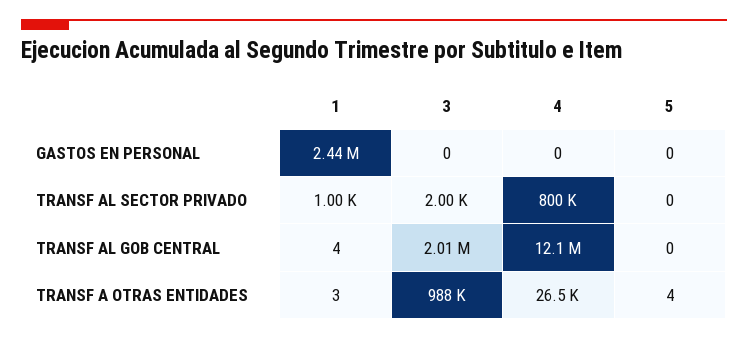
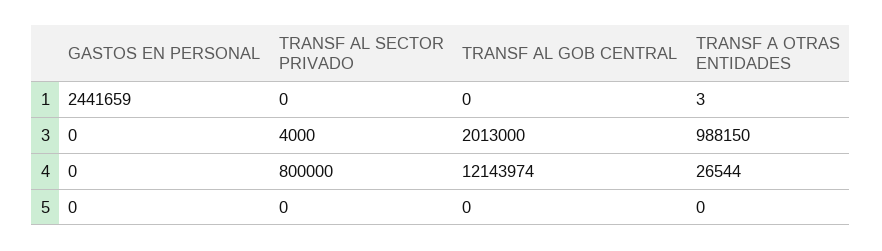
  {
    "1": {
      "GASTOS EN PERSONAL": 2441659,
-     "TRANSF AL SECTOR PRIVADO": 1000,
+     "TRANSF AL SECTOR PRIVADO": 0,
-     "TRANSF AL GOB CENTRAL": 4,
+     "TRANSF AL GOB CENTRAL": 0,
      "TRANSF A OTRAS ENTIDADES": 3
    },
    "3": {
      "GASTOS EN PERSONAL": 0,
-     "TRANSF AL SECTOR PRIVADO": 2000,
+     "TRANSF AL SECTOR PRIVADO": 4000,
      "TRANSF AL GOB CENTRAL": 2013000,
      "TRANSF A OTRAS ENTIDADES": 988150
    },
    "4": {
      "GASTOS EN PERSONAL": 0,
      "TRANSF AL SECTOR PRIVADO": 800000,
      "TRANSF AL GOB CENTRAL": 12143974,
      "TRANSF A OTRAS ENTIDADES": 26544
    },
    "5": {
      "GASTOS EN PERSONAL": 0,
      "TRANSF AL SECTOR PRIVADO": 0,
      "TRANSF AL GOB CENTRAL": 0,
-     "TRANSF A OTRAS ENTIDADES": 4
+     "TRANSF A OTRAS ENTIDADES": 0
    }
  }

